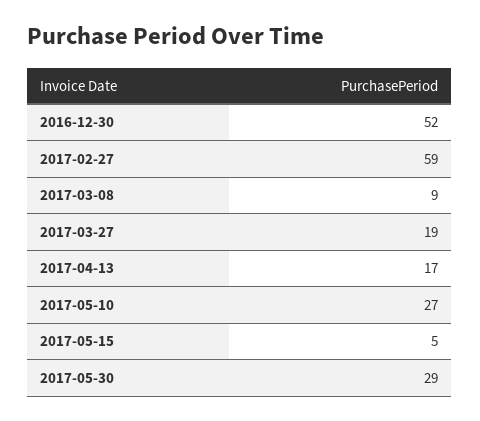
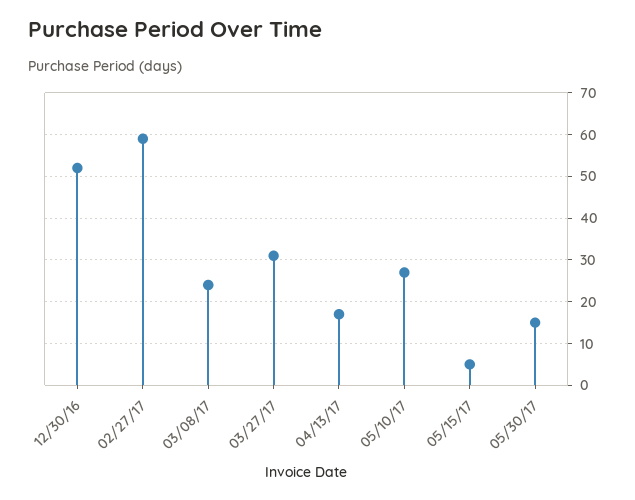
  {
    "2016-12-30": 52,
    "2017-02-27": 59,
-   "2017-03-08": 9,
+   "2017-03-08": 25,
-   "2017-03-27": 19,
+   "2017-03-27": 30,
    "2017-04-13": 17,
    "2017-05-10": 27,
    "2017-05-15": 5,
-   "2017-05-30": 29
+   "2017-05-30": 15
  }

